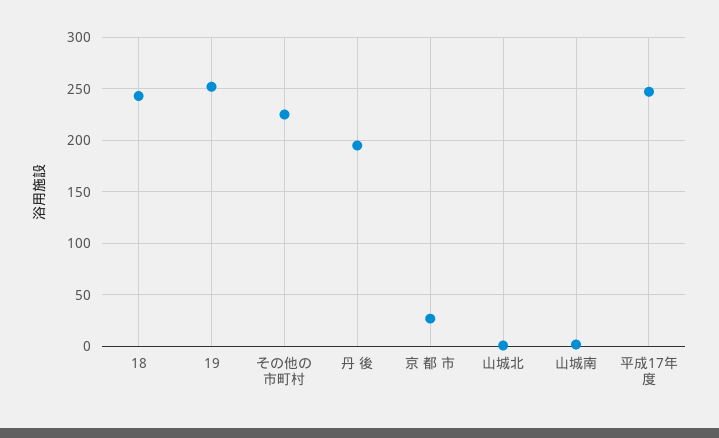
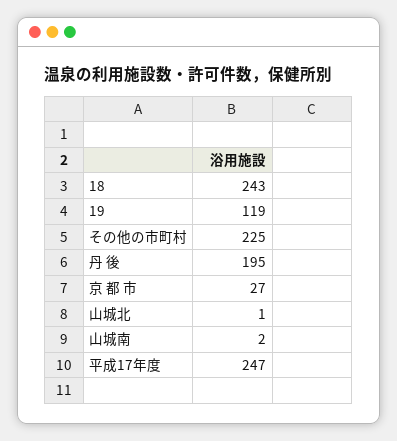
  {
    "18": 243,
-   "19": 250,
+   "19": 119,
    "その他の市町村": 225,
    "丹 後": 195,
    "京 都 市": 27,
    "山城北": 1,
    "山城南": 2,
    "平成17年度": 247
  }

